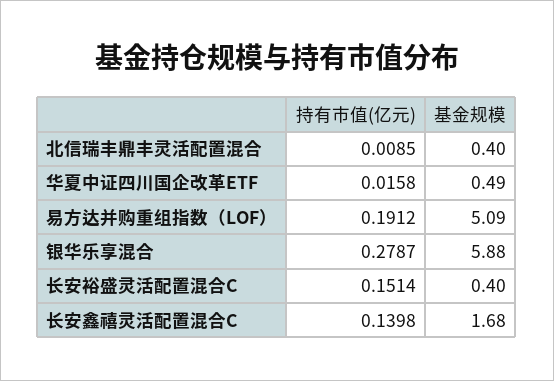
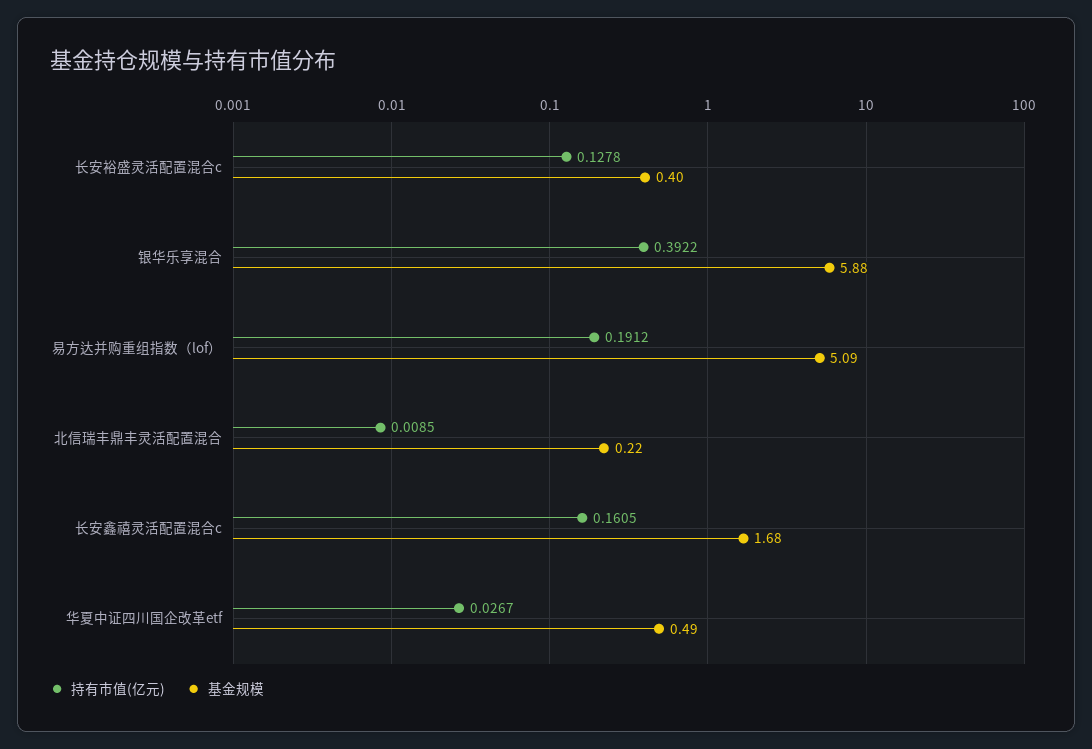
  {
    "持有市值(亿元)": {
      "北信瑞丰鼎丰灵活配置混合": 0.0085,
-     "华夏中证四川国企改革ETF": 0.0158,
+     "华夏中证四川国企改革ETF": 0.0267,
      "易方达并购重组指数（LOF）": 0.1912,
-     "银华乐享混合": 0.2787,
+     "银华乐享混合": 0.3922,
-     "长安裕盛灵活配置混合C": 0.1514,
+     "长安裕盛灵活配置混合C": 0.1278,
-     "长安鑫禧灵活配置混合C": 0.1398
+     "长安鑫禧灵活配置混合C": 0.1605
    },
    "基金规模": {
-     "北信瑞丰鼎丰灵活配置混合": 0.4,
+     "北信瑞丰鼎丰灵活配置混合": 0.22,
      "华夏中证四川国企改革ETF": 0.49,
      "易方达并购重组指数（LOF）": 5.09,
      "银华乐享混合": 5.88,
      "长安裕盛灵活配置混合C": 0.4,
      "长安鑫禧灵活配置混合C": 1.68
    }
  }

